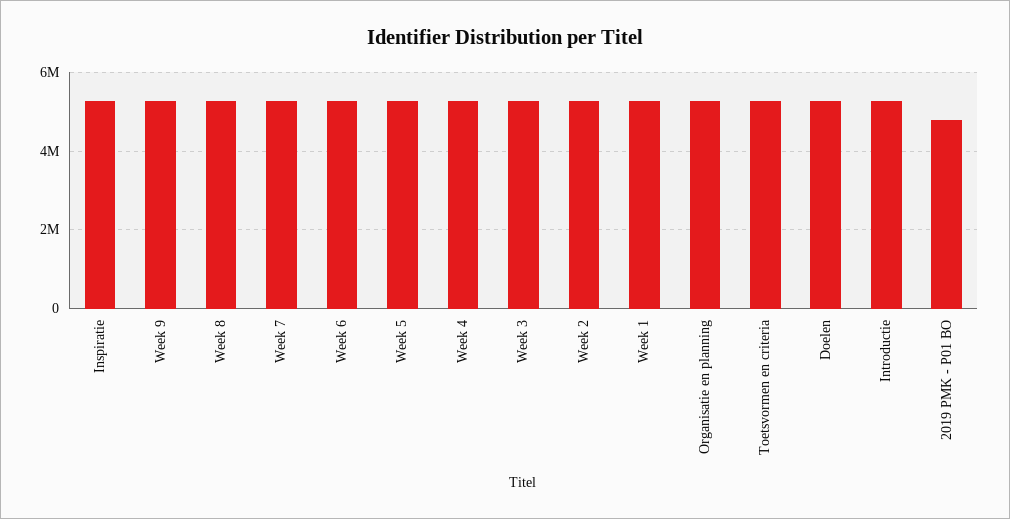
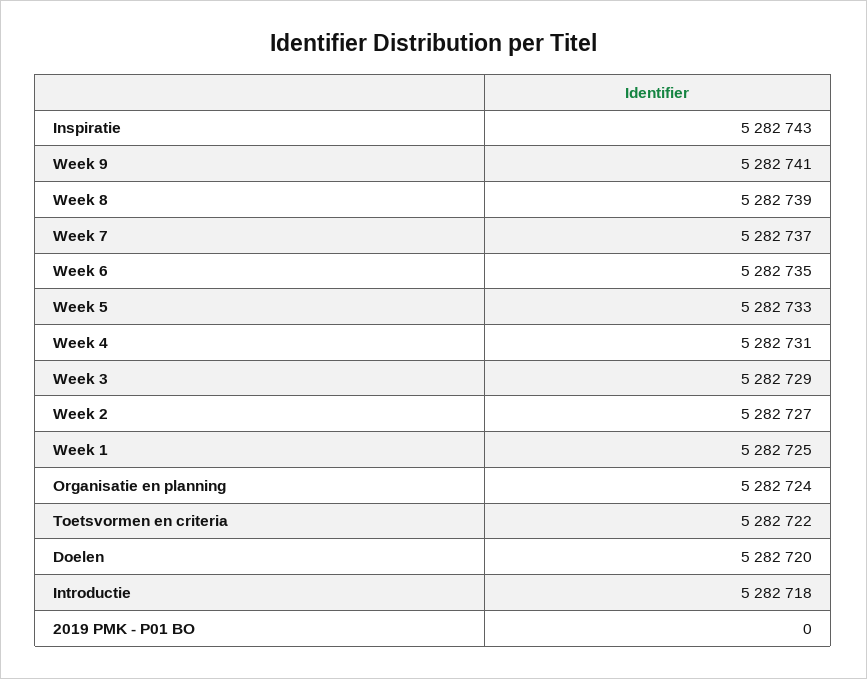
  {
    "Inspiratie": 5282743,
    "Week 9": 5282741,
    "Week 8": 5282739,
    "Week 7": 5282737,
    "Week 6": 5282735,
    "Week 5": 5282733,
    "Week 4": 5282731,
    "Week 3": 5282729,
    "Week 2": 5282727,
    "Week 1": 5282725,
    "Organisatie en planning": 5282724,
    "Toetsvormen en criteria": 5282722,
    "Doelen": 5282720,
    "Introductie": 5282718,
-   "2019 PMK - P01 BO": 4800000
+   "2019 PMK - P01 BO": 0
  }

